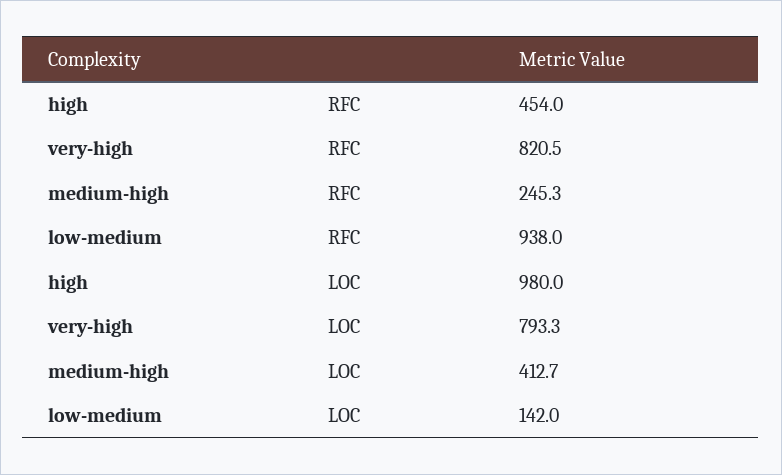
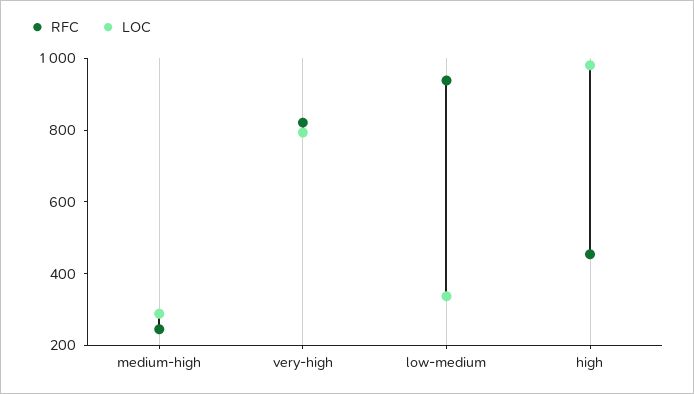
  {
    "RFC": {
      "high": 454,
      "very-high": 820.5,
      "medium-high": 245.3,
      "low-medium": 938
    },
    "LOC": {
      "high": 980,
      "very-high": 793.3,
-     "medium-high": 412.7,
+     "medium-high": 300,
-     "low-medium": 142
+     "low-medium": 350
    }
  }

